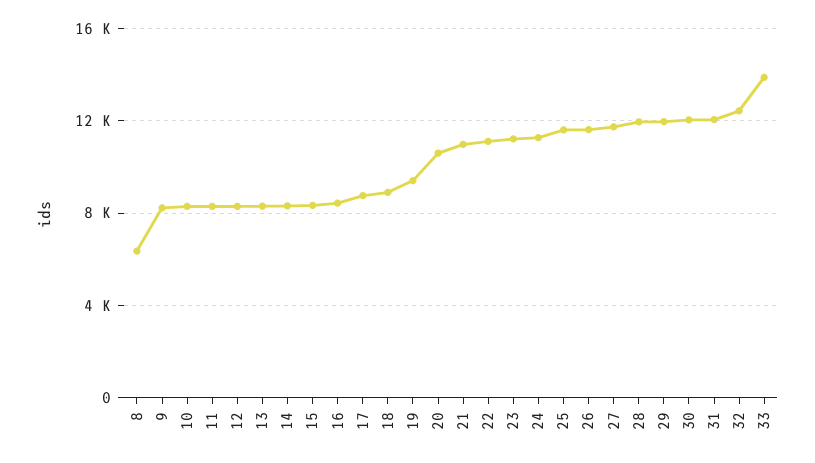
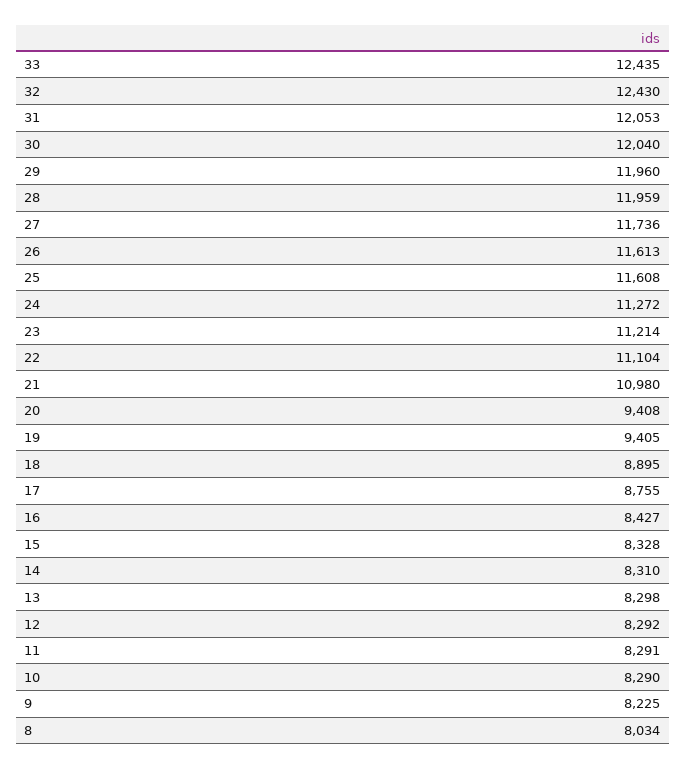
  {
-   "8": 6500,
+   "8": 8034,
    "9": 8225,
    "10": 8290,
    "11": 8291,
    "12": 8292,
    "13": 8298,
    "14": 8310,
    "15": 8328,
    "16": 8427,
    "17": 8755,
    "18": 8895,
    "19": 9405,
-   "20": 10500,
+   "20": 9408,
    "21": 10980,
    "22": 11104,
    "23": 11214,
    "24": 11272,
    "25": 11608,
    "26": 11613,
    "27": 11736,
    "28": 11959,
    "29": 11960,
    "30": 12040,
    "31": 12053,
    "32": 12430,
-   "33": 14000
+   "33": 12435
  }

